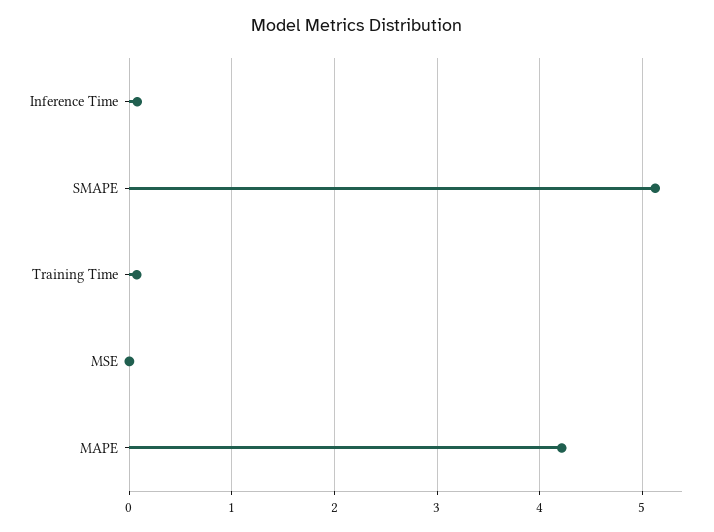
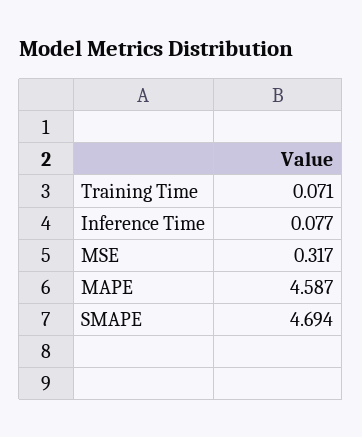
  {
    "Inference Time": 0.077,
-   "SMAPE": 5.1,
+   "SMAPE": 4.694,
    "Training Time": 0.071,
-   "MSE": 0,
+   "MSE": 0.317,
-   "MAPE": 4.2
+   "MAPE": 4.587
  }

